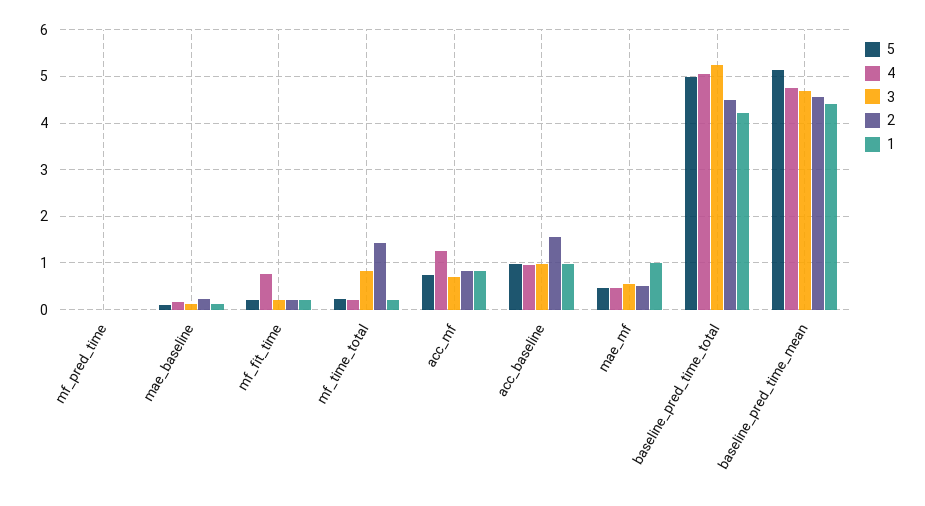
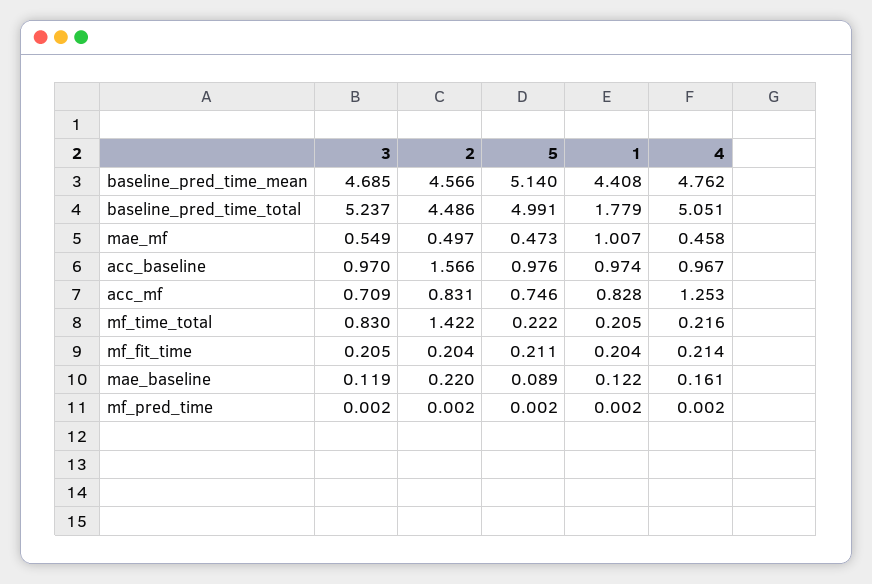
  {
    "5": {
      "mf_pred_time": 0.002,
      "mae_baseline": 0.089,
      "mf_fit_time": 0.211,
      "mf_time_total": 0.222,
      "acc_mf": 0.746,
      "acc_baseline": 0.976,
      "mae_mf": 0.473,
      "baseline_pred_time_total": 4.991,
      "baseline_pred_time_mean": 5.14
    },
    "4": {
      "mf_pred_time": 0.002,
      "mae_baseline": 0.161,
-     "mf_fit_time": 0.8,
+     "mf_fit_time": 0.214,
      "mf_time_total": 0.216,
      "acc_mf": 1.253,
      "acc_baseline": 0.967,
      "mae_mf": 0.458,
      "baseline_pred_time_total": 5.051,
      "baseline_pred_time_mean": 4.762
    },
    "3": {
      "mf_pred_time": 0.002,
      "mae_baseline": 0.119,
      "mf_fit_time": 0.205,
      "mf_time_total": 0.83,
      "acc_mf": 0.709,
      "acc_baseline": 0.97,
      "mae_mf": 0.549,
      "baseline_pred_time_total": 5.237,
      "baseline_pred_time_mean": 4.685
    },
    "2": {
      "mf_pred_time": 0.002,
      "mae_baseline": 0.22,
      "mf_fit_time": 0.204,
      "mf_time_total": 1.422,
      "acc_mf": 0.831,
      "acc_baseline": 1.566,
      "mae_mf": 0.497,
      "baseline_pred_time_total": 4.486,
      "baseline_pred_time_mean": 4.566
    },
    "1": {
      "mf_pred_time": 0.002,
      "mae_baseline": 0.122,
      "mf_fit_time": 0.204,
      "mf_time_total": 0.205,
      "acc_mf": 0.828,
      "acc_baseline": 0.974,
      "mae_mf": 1.007,
-     "baseline_pred_time_total": 4.2,
+     "baseline_pred_time_total": 1.779,
      "baseline_pred_time_mean": 4.408
    }
  }

